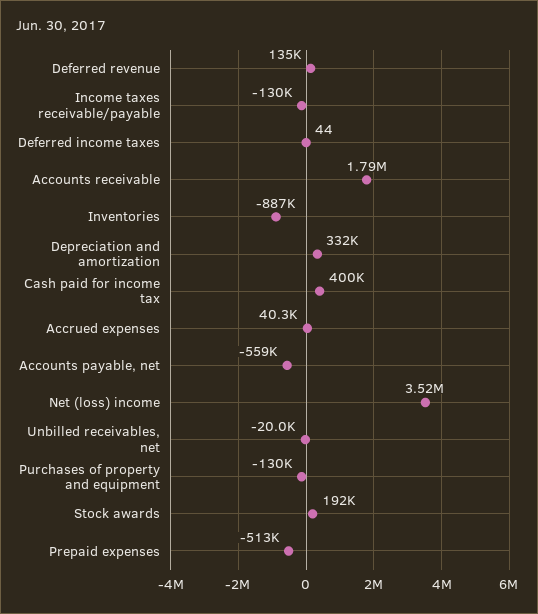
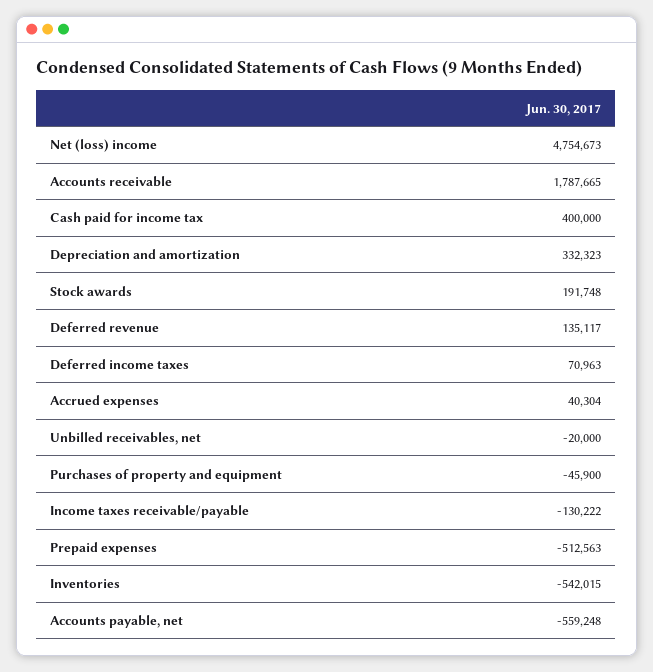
  {
    "Deferred revenue": 135117,
    "Income taxes receivable/payable": -130222,
-   "Deferred income taxes": 44,
+   "Deferred income taxes": 70963,
    "Accounts receivable": 1787665,
-   "Inventories": -887000,
+   "Inventories": -542015,
    "Depreciation and amortization": 332323,
    "Cash paid for income tax": 400000,
    "Accrued expenses": 40304,
    "Accounts payable, net": -559248,
-   "Net (loss) income": 3520000,
+   "Net (loss) income": 4754673,
    "Unbilled receivables, net": -20000,
-   "Purchases of property and equipment": -130000,
+   "Purchases of property and equipment": -45900,
    "Stock awards": 191748,
    "Prepaid expenses": -512563
  }

